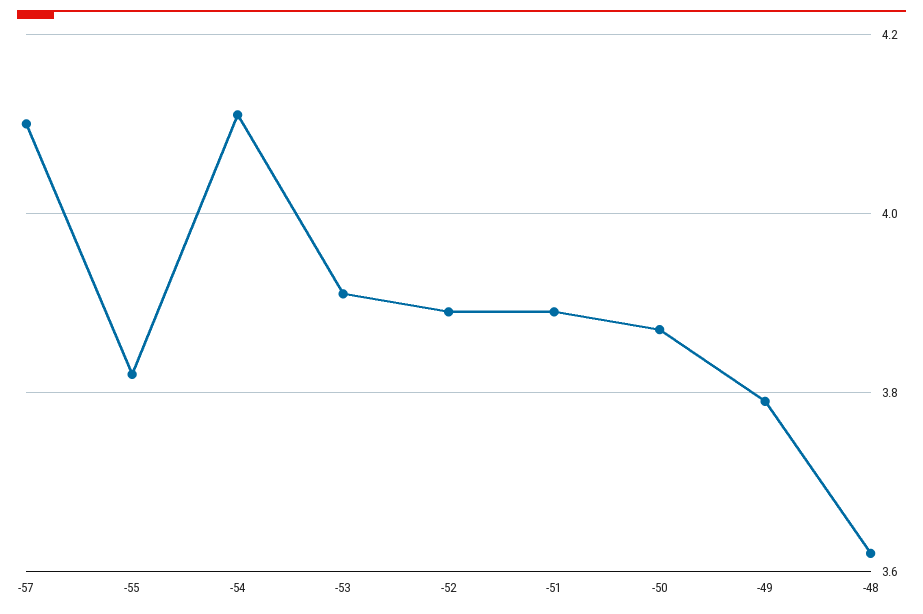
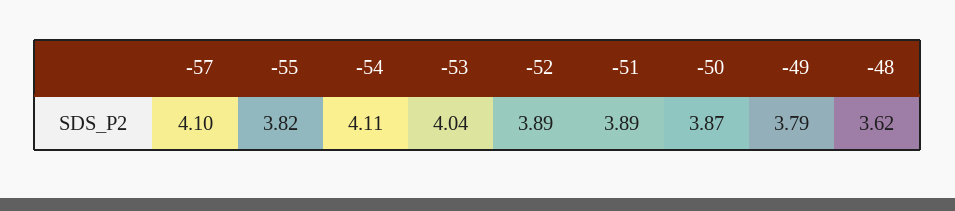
  {
    "-57": 4.1,
    "-55": 3.82,
    "-54": 4.11,
-   "-53": 3.9,
+   "-53": 4.04,
    "-52": 3.89,
    "-51": 3.89,
    "-50": 3.87,
    "-49": 3.79,
    "-48": 3.62
  }

